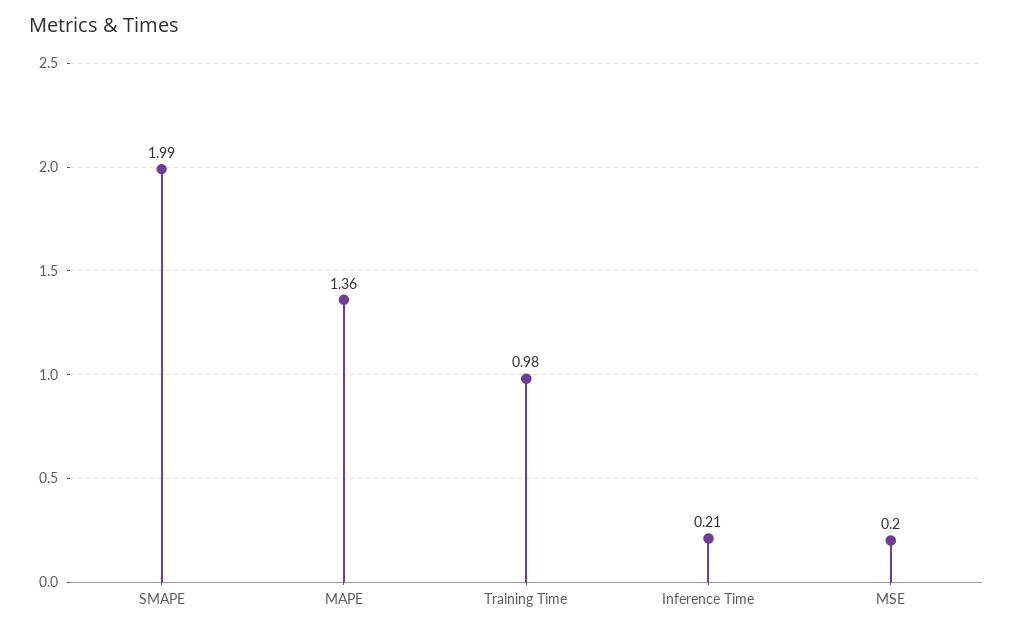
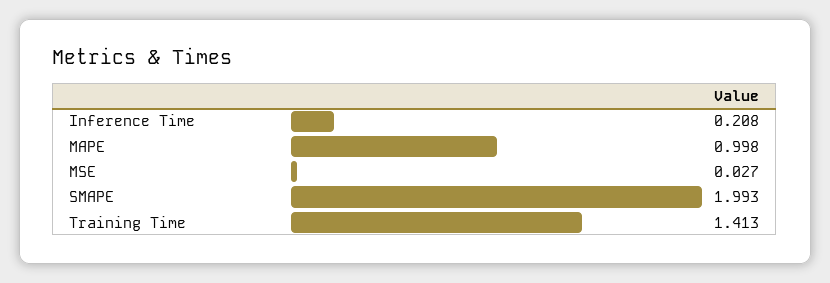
  {
    "SMAPE": 1.993,
-   "MAPE": 1.36,
+   "MAPE": 0.998,
-   "Training Time": 0.98,
+   "Training Time": 1.413,
    "Inference Time": 0.208,
-   "MSE": 0.2
+   "MSE": 0.027
  }

